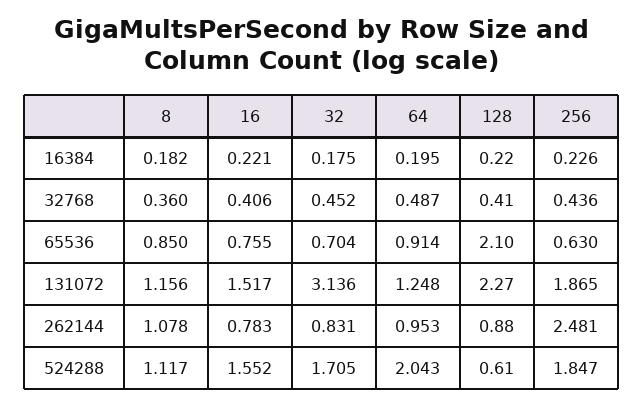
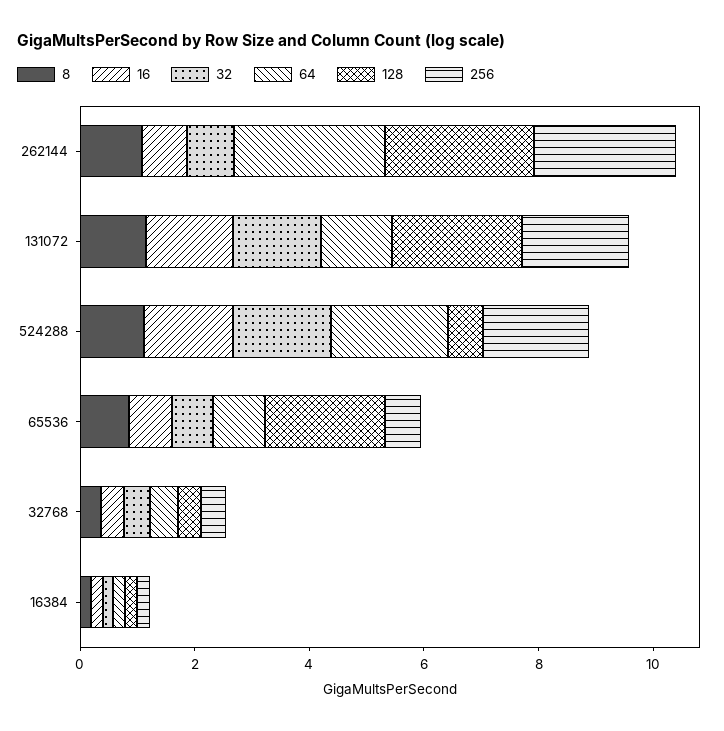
  {
    "8": {
      "16384": 0.182,
      "32768": 0.36,
      "65536": 0.85,
      "131072": 1.156,
      "262144": 1.078,
      "524288": 1.117
    },
    "16": {
      "16384": 0.221,
      "32768": 0.406,
      "65536": 0.755,
      "131072": 1.517,
      "262144": 0.783,
      "524288": 1.552
    },
    "32": {
      "16384": 0.175,
      "32768": 0.452,
      "65536": 0.704,
-     "131072": 3.136,
+     "131072": 1.5,
      "262144": 0.831,
      "524288": 1.705
    },
    "64": {
      "16384": 0.195,
      "32768": 0.487,
      "65536": 0.914,
      "131072": 1.248,
-     "262144": 0.953,
+     "262144": 2.5,
      "524288": 2.043
    },
    "128": {
      "16384": 0.22,
      "32768": 0.41,
      "65536": 2.1,
      "131072": 2.27,
-     "262144": 0.88,
+     "262144": 2.5,
      "524288": 0.61
    },
    "256": {
      "16384": 0.226,
      "32768": 0.436,
      "65536": 0.63,
      "131072": 1.865,
      "262144": 2.481,
      "524288": 1.847
    }
  }

